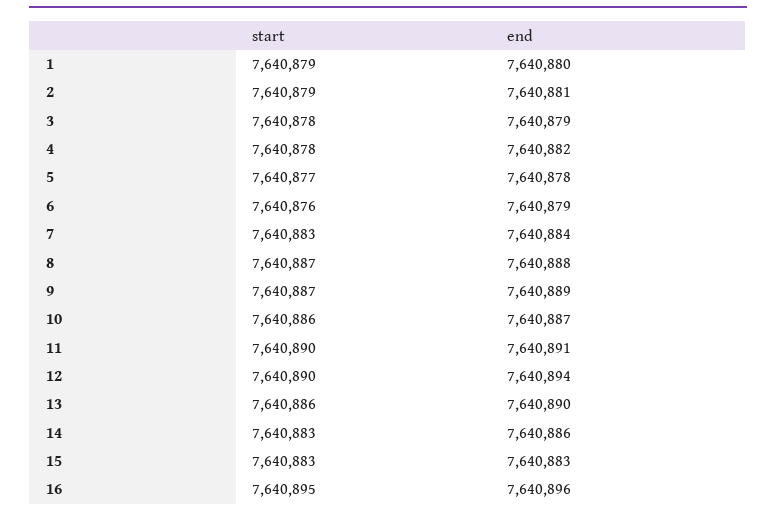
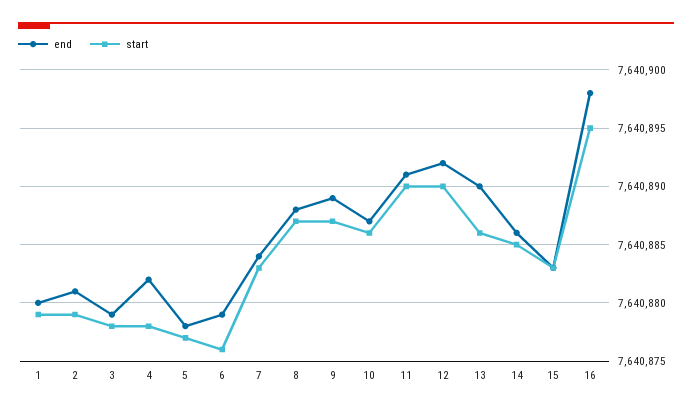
  {
    "start": {
      "1": 7640879,
      "2": 7640879,
      "3": 7640878,
      "4": 7640878,
      "5": 7640877,
      "6": 7640876,
      "7": 7640883,
      "8": 7640887,
      "9": 7640887,
      "10": 7640886,
      "11": 7640890,
      "12": 7640890,
      "13": 7640886,
-     "14": 7640883,
+     "14": 7640885,
      "15": 7640883,
      "16": 7640895
    },
    "end": {
      "1": 7640880,
      "2": 7640881,
      "3": 7640879,
      "4": 7640882,
      "5": 7640878,
      "6": 7640879,
      "7": 7640884,
      "8": 7640888,
      "9": 7640889,
      "10": 7640887,
      "11": 7640891,
-     "12": 7640894,
+     "12": 7640892,
      "13": 7640890,
      "14": 7640886,
      "15": 7640883,
-     "16": 7640896
+     "16": 7640898
    }
  }

